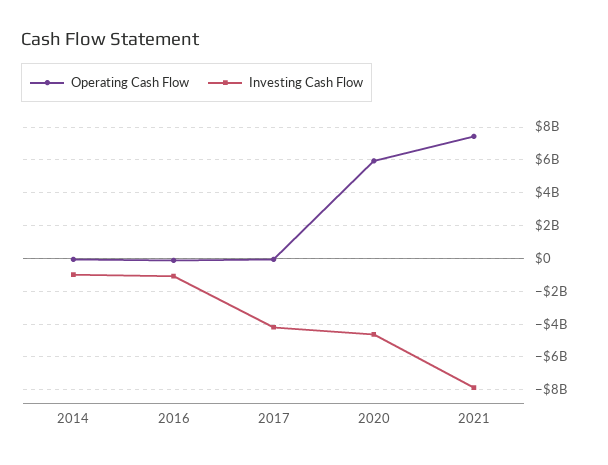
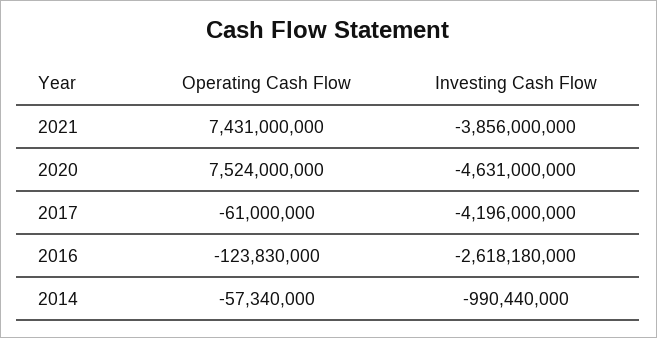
  {
    "Operating Cash Flow": {
      "2014": -57340000,
      "2016": -123830000,
      "2017": -61000000,
-     "2020": 6000000000,
+     "2020": 7524000000,
      "2021": 7431000000
    },
    "Investing Cash Flow": {
      "2014": -990440000,
-     "2016": -1000000000,
+     "2016": -2618180000,
      "2017": -4196000000,
      "2020": -4631000000,
-     "2021": -8000000000
+     "2021": -3856000000
    }
  }

